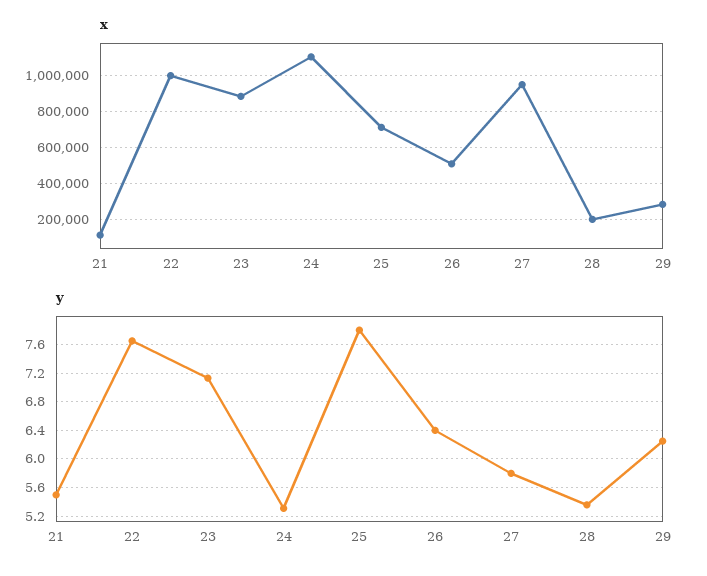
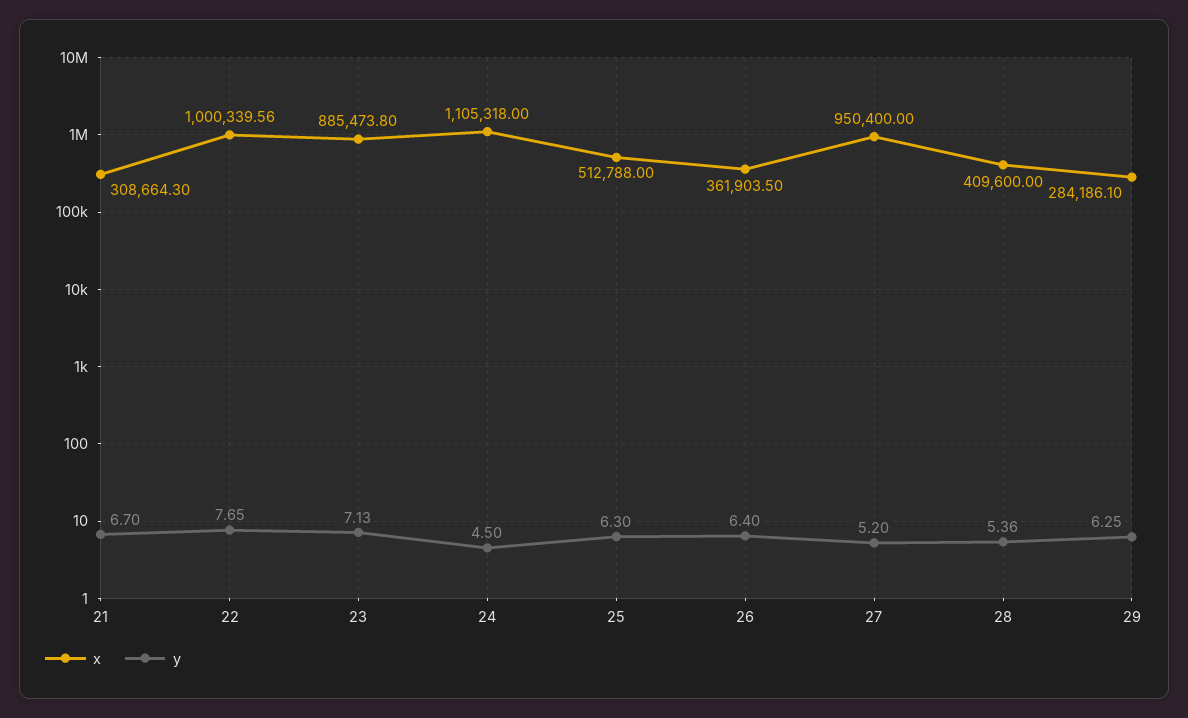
  {
    "x": {
-     "21": 100000,
+     "21": 308664.3,
      "22": 1000339.56,
      "23": 885473.8,
      "24": 1105318,
-     "25": 700000,
+     "25": 512788,
-     "26": 500000,
+     "26": 361903.5,
      "27": 950400,
-     "28": 200000,
+     "28": 409600,
      "29": 284186.1
    },
    "y": {
-     "21": 5.5,
+     "21": 6.7,
      "22": 7.65,
      "23": 7.13,
-     "24": 5.3,
+     "24": 4.5,
-     "25": 7.8,
+     "25": 6.3,
      "26": 6.4,
-     "27": 5.8,
+     "27": 5.2,
      "28": 5.36,
      "29": 6.25
    }
  }

